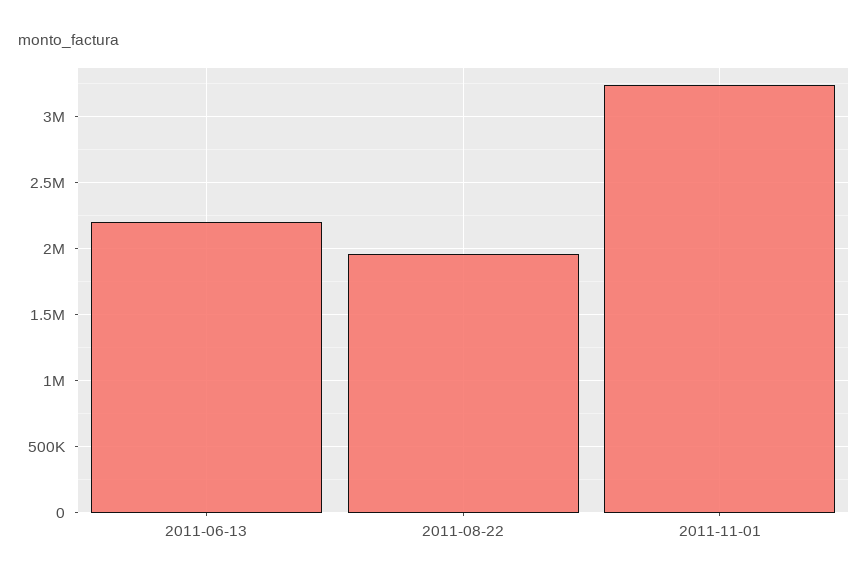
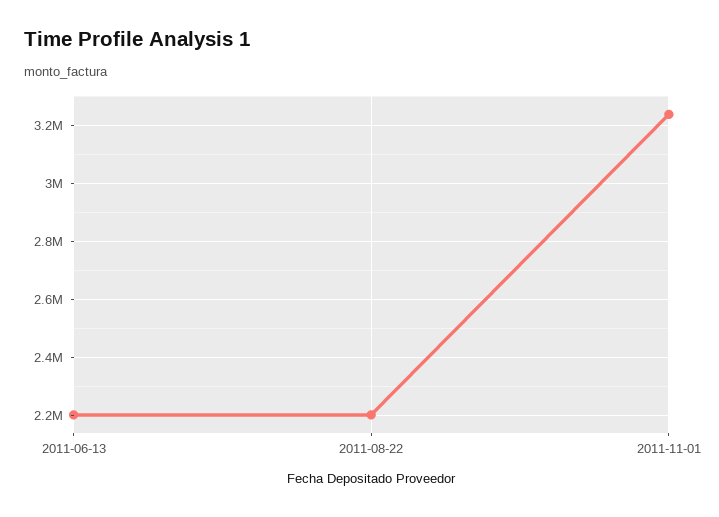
  {
    "2011-06-13": 2200000,
-   "2011-08-22": 1950000,
+   "2011-08-22": 2200000,
    "2011-11-01": 3250000
  }

